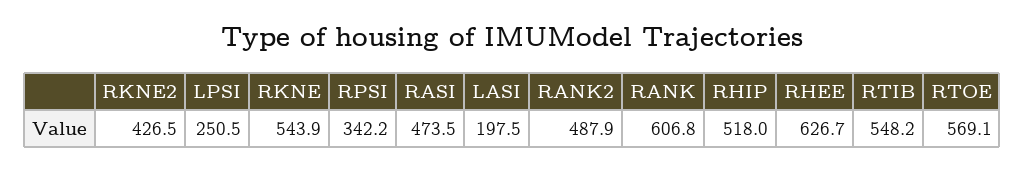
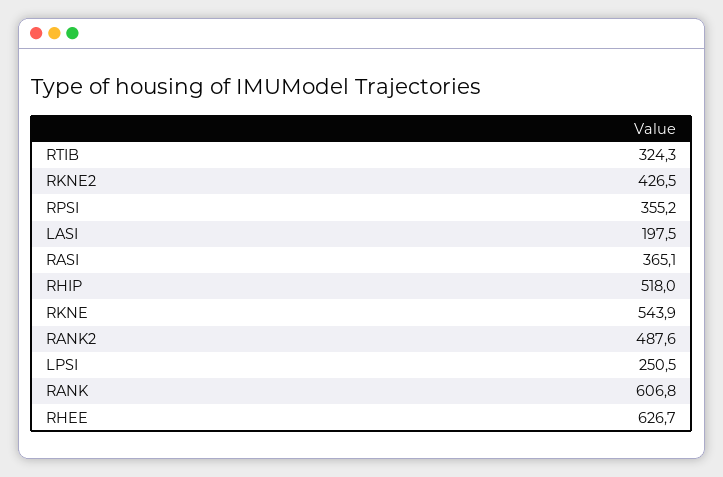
  {
    "RKNE2": 426.5,
    "LPSI": 250.5,
    "RKNE": 543.9,
-   "RPSI": 342.2,
+   "RPSI": 355.2,
-   "RASI": 473.5,
+   "RASI": 365.1,
    "LASI": 197.5,
-   "RANK2": 487.9,
+   "RANK2": 487.6,
    "RANK": 606.8,
    "RHIP": 518,
    "RHEE": 626.7,
-   "RTIB": 548.2,
+   "RTIB": 324.3
-   "RTOE": 569.1
  }

